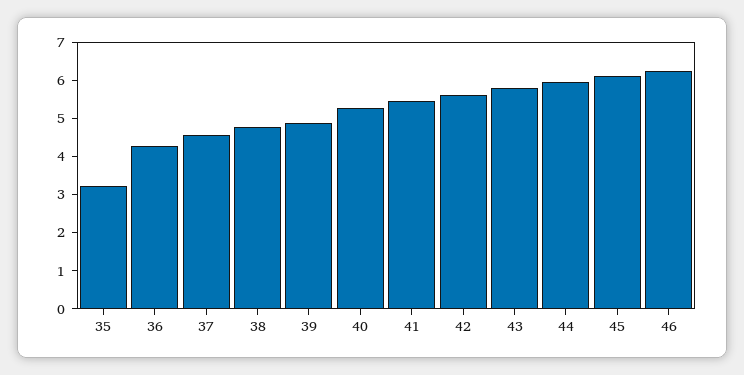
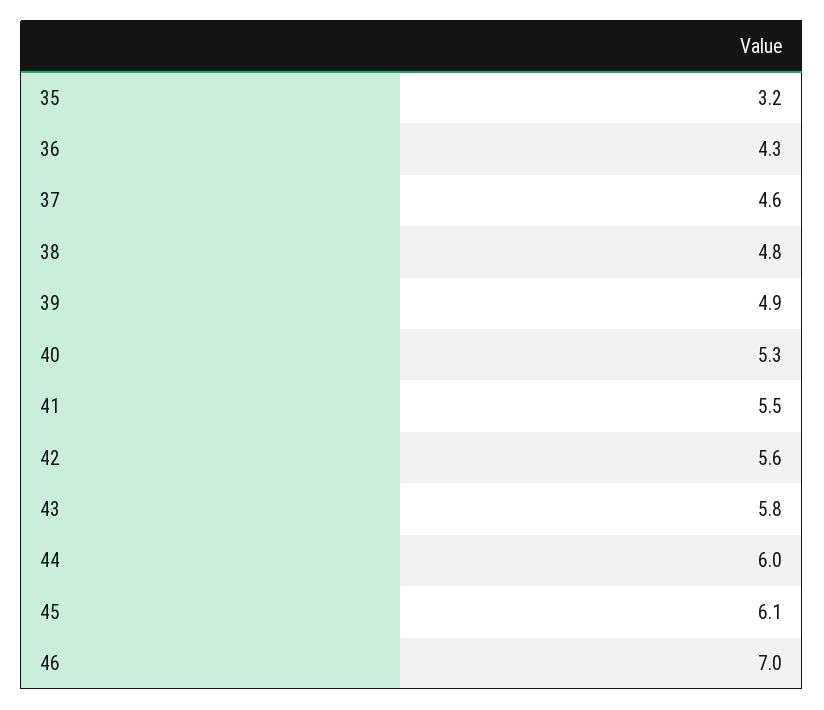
  {
    "35": 3.2,
    "36": 4.3,
    "37": 4.6,
    "38": 4.8,
    "39": 4.9,
    "40": 5.3,
    "41": 5.5,
    "42": 5.6,
    "43": 5.8,
    "44": 6,
    "45": 6.1,
-   "46": 6.25
+   "46": 7
  }

